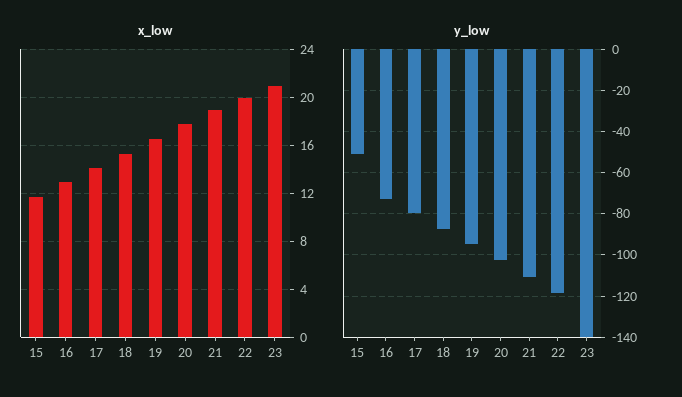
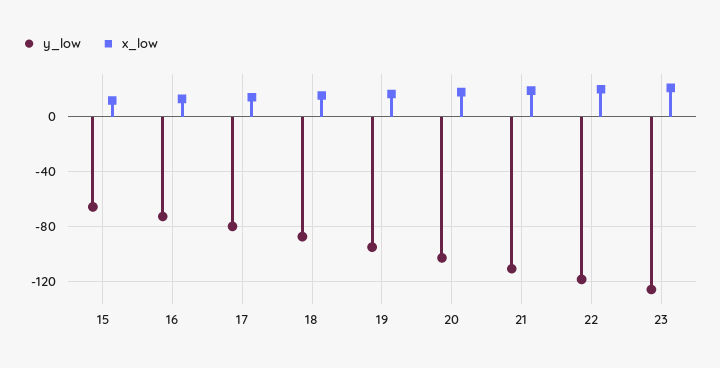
  {
    "x_low": {
      "15": 11.5,
      "16": 13,
      "17": 14,
      "18": 15.5,
      "19": 16.5,
      "20": 18,
      "21": 19,
      "22": 20,
      "23": 21
    },
    "y_low": {
-     "15": -50,
+     "15": -65,
      "16": -75,
      "17": -80,
      "18": -85,
      "19": -95,
      "20": -105,
      "21": -110,
      "22": -120,
-     "23": -140
+     "23": -125
    }
  }

